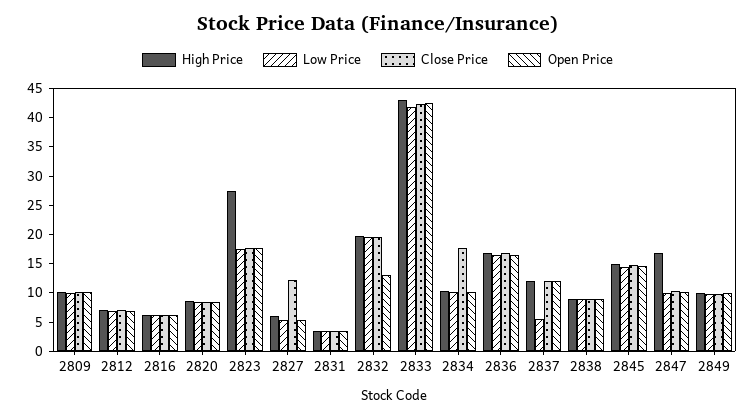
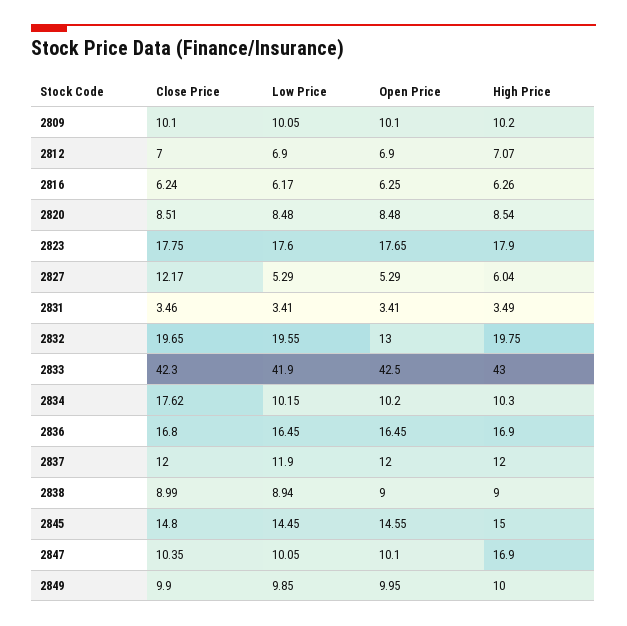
  {
    "High Price": {
      "2809": 10.2,
      "2812": 7.07,
      "2816": 6.26,
      "2820": 8.54,
-     "2823": 27.5,
+     "2823": 17.9,
      "2827": 6.04,
      "2831": 3.49,
      "2832": 19.75,
      "2833": 43,
      "2834": 10.3,
      "2836": 16.9,
      "2837": 12,
      "2838": 9,
      "2845": 15,
      "2847": 16.9,
      "2849": 10
    },
    "Low Price": {
      "2809": 10.05,
      "2812": 6.9,
      "2816": 6.17,
      "2820": 8.48,
      "2823": 17.6,
      "2827": 5.29,
      "2831": 3.41,
      "2832": 19.55,
      "2833": 41.9,
      "2834": 10.15,
      "2836": 16.45,
-     "2837": 5,
+     "2837": 11.9,
      "2838": 8.94,
      "2845": 14.45,
      "2847": 10.05,
      "2849": 9.85
    },
    "Close Price": {
      "2809": 10.1,
      "2812": 7,
      "2816": 6.24,
      "2820": 8.51,
      "2823": 17.75,
      "2827": 12.17,
      "2831": 3.46,
      "2832": 19.65,
      "2833": 42.3,
      "2834": 17.62,
      "2836": 16.8,
      "2837": 12,
      "2838": 8.99,
      "2845": 14.8,
      "2847": 10.35,
      "2849": 9.9
    },
    "Open Price": {
      "2809": 10.1,
      "2812": 6.9,
      "2816": 6.25,
      "2820": 8.48,
      "2823": 17.65,
      "2827": 5.29,
      "2831": 3.41,
      "2832": 13,
      "2833": 42.5,
      "2834": 10.2,
      "2836": 16.45,
      "2837": 12,
      "2838": 9,
      "2845": 14.55,
      "2847": 10.1,
      "2849": 9.95
    }
  }

